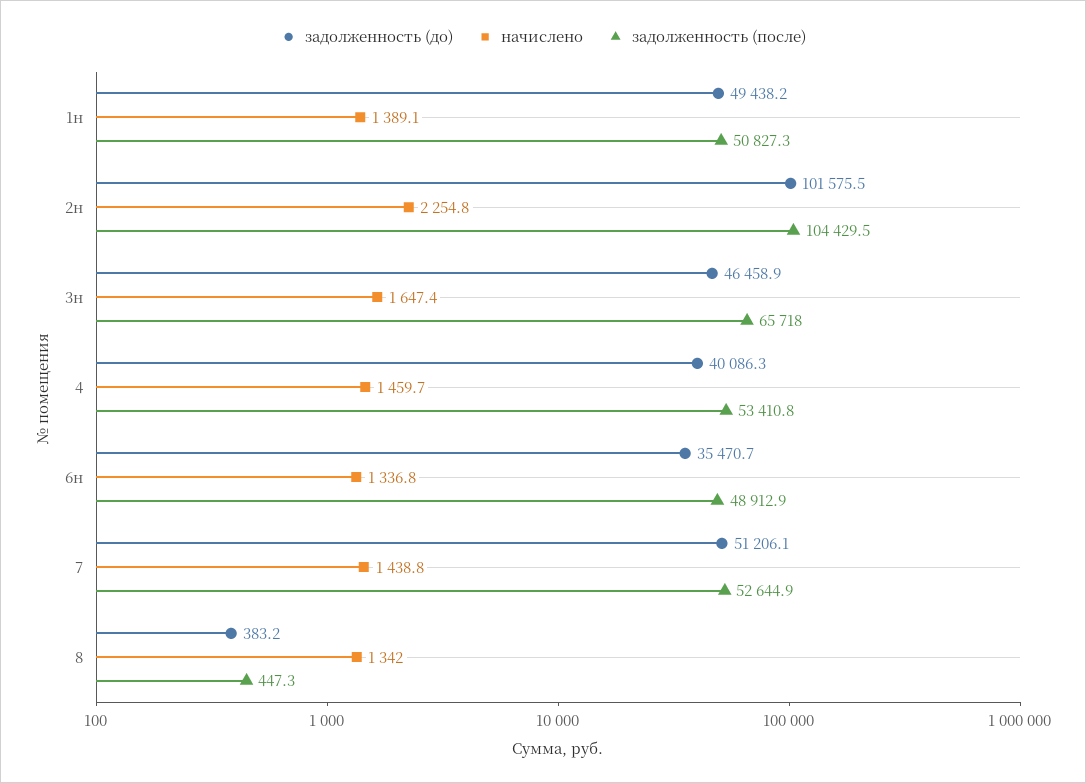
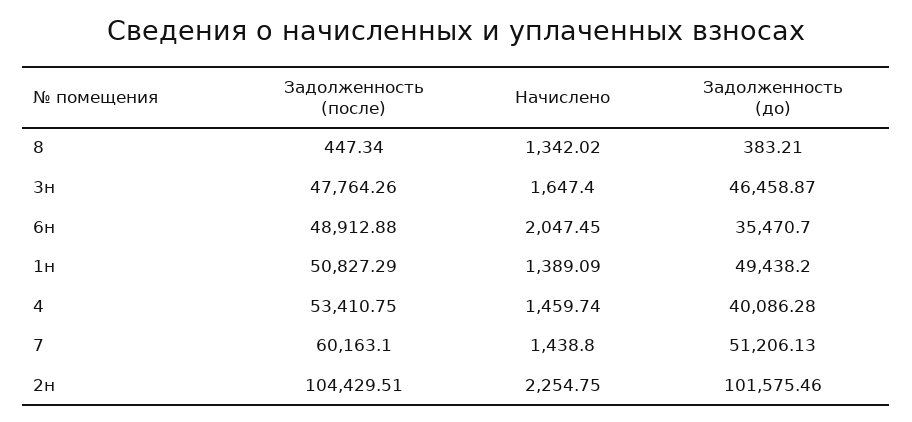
  {
    "задолженность (до)": {
      "1н": 49438.2,
      "2н": 101575.46,
      "3н": 46458.87,
      "4": 40086.28,
      "6н": 35470.7,
      "7": 51206.13,
      "8": 383.21
    },
    "начислено": {
      "1н": 1389.09,
      "2н": 2254.75,
      "3н": 1647.4,
      "4": 1459.74,
-     "6н": 1336.8,
+     "6н": 2047.45,
      "7": 1438.8,
      "8": 1342.02
    },
    "задолженность (после)": {
      "1н": 50827.29,
      "2н": 104429.51,
-     "3н": 65718,
+     "3н": 47764.26,
      "4": 53410.75,
      "6н": 48912.88,
-     "7": 52644.9,
+     "7": 60163.1,
      "8": 447.34
    }
  }

